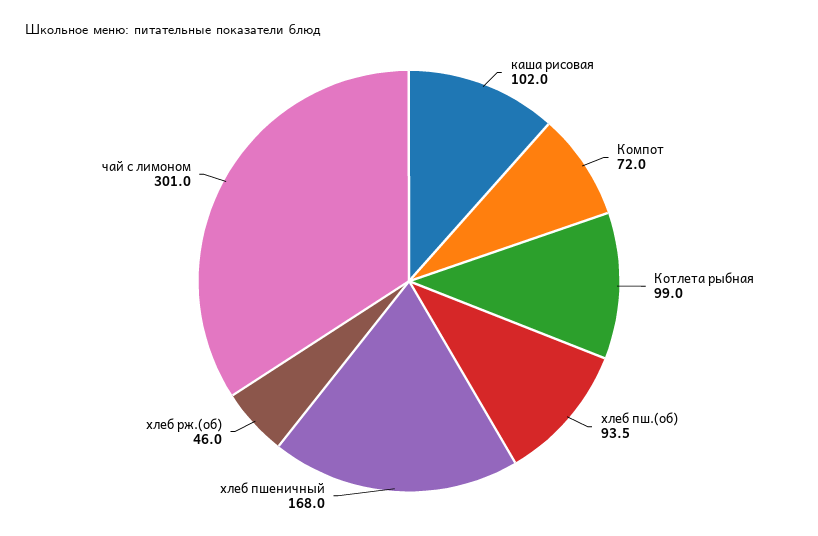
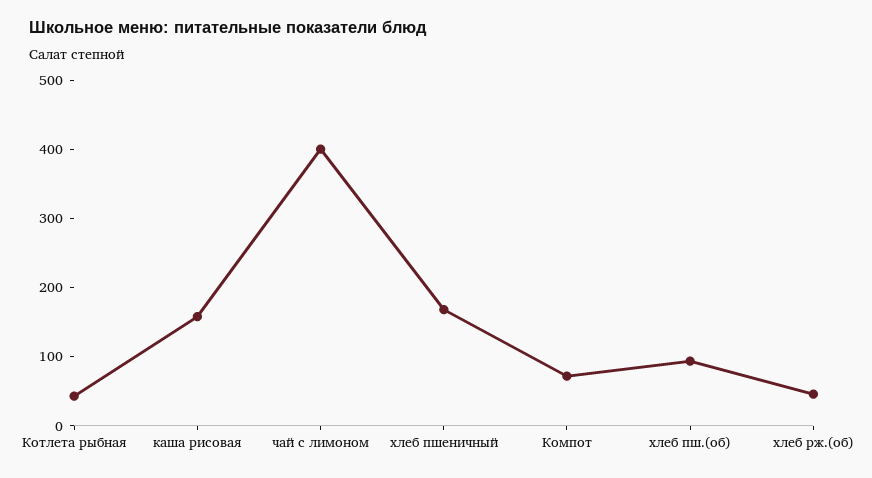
  {
-   "каша рисовая": 102,
+   "каша рисовая": 160,
    "Компот": 72,
-   "Котлета рыбная": 99,
+   "Котлета рыбная": 40,
    "хлеб пш.(об)": 93.5,
    "хлеб пшеничный": 168,
    "хлеб рж.(об)": 46,
-   "чай с лимоном": 301
+   "чай с лимоном": 400
  }

